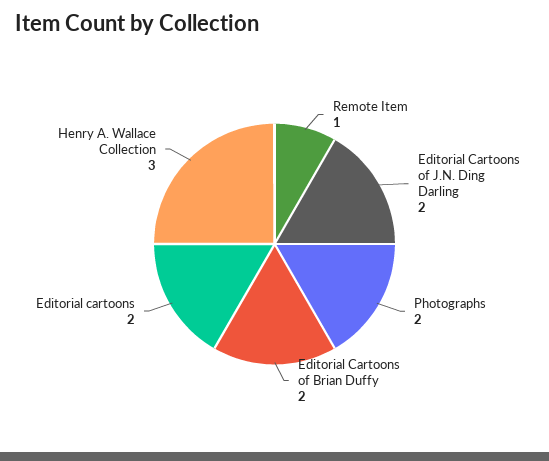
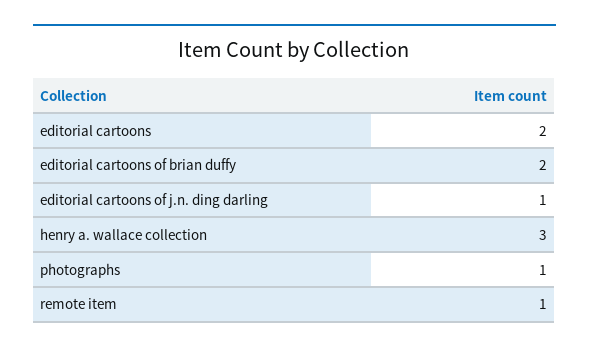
  {
    "Remote Item": 1,
-   "Editorial Cartoons of J.N. Ding Darling": 2,
+   "Editorial Cartoons of J.N. Ding Darling": 1,
-   "Photographs": 2,
+   "Photographs": 1,
    "Editorial Cartoons of Brian Duffy": 2,
    "Editorial cartoons": 2,
    "Henry A. Wallace Collection": 3
  }

